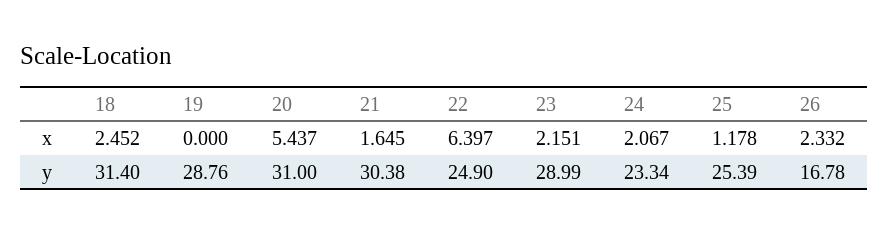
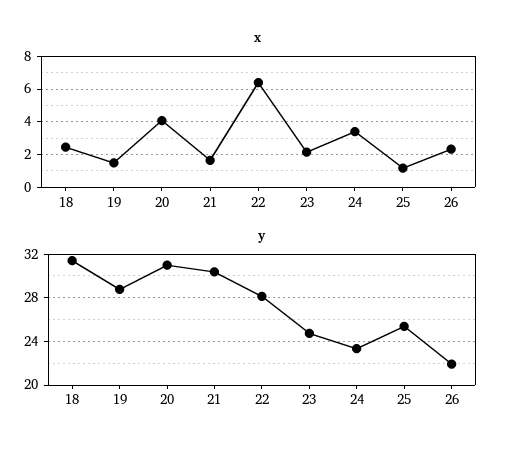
  {
    "x": {
      "18": 2.452,
-     "19": 0,
+     "19": 1.5,
-     "20": 5.437,
+     "20": 4,
      "21": 1.645,
      "22": 6.397,
      "23": 2.151,
-     "24": 2.067,
+     "24": 3.5,
      "25": 1.178,
      "26": 2.332
    },
    "y": {
      "18": 31.4,
      "19": 28.76,
      "20": 31,
      "21": 30.38,
-     "22": 24.9,
+     "22": 28,
-     "23": 28.99,
+     "23": 25,
      "24": 23.34,
      "25": 25.39,
-     "26": 16.78
+     "26": 22
    }
  }

